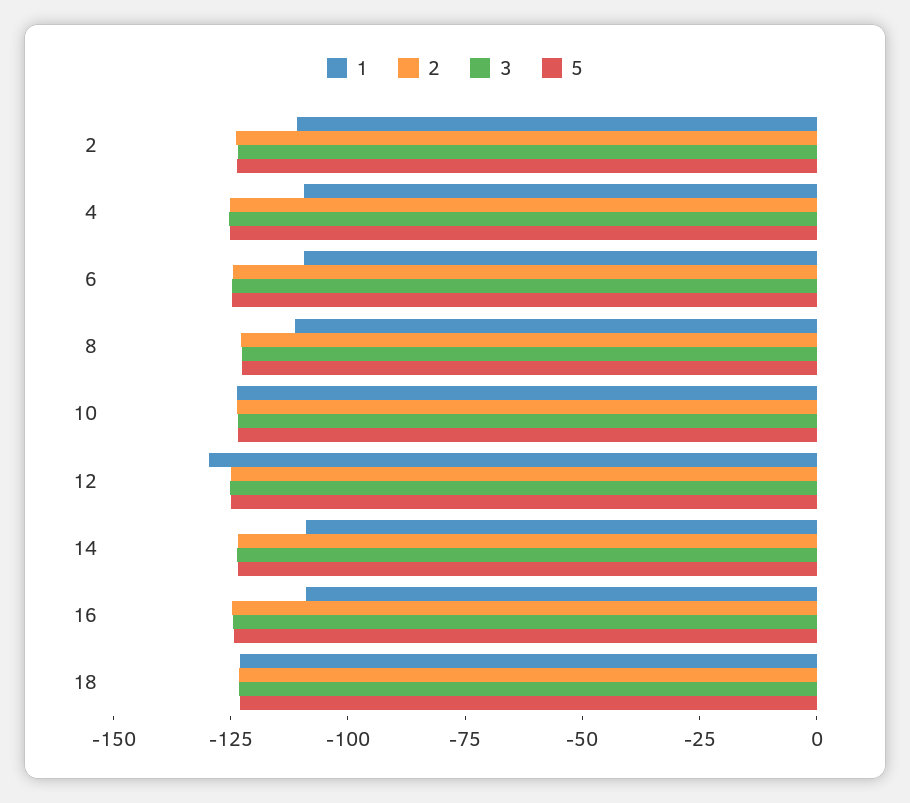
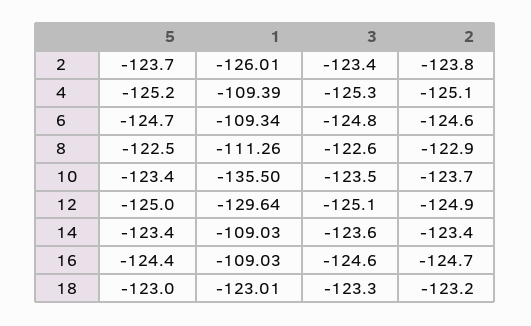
  {
    "1": {
-     "2": -110,
+     "2": -126.01,
      "4": -109.39,
      "6": -109.34,
      "8": -111.26,
-     "10": -125,
+     "10": -135.5,
      "12": -129.64,
      "14": -109.03,
      "16": -109.03,
      "18": -123.01
    },
    "2": {
      "2": -123.8,
      "4": -125.1,
      "6": -124.6,
      "8": -122.9,
      "10": -123.7,
      "12": -124.9,
      "14": -123.4,
      "16": -124.7,
      "18": -123.2
    },
    "3": {
      "2": -123.4,
      "4": -125.3,
      "6": -124.8,
      "8": -122.6,
      "10": -123.5,
      "12": -125.1,
      "14": -123.6,
      "16": -124.6,
      "18": -123.3
    },
    "5": {
      "2": -123.7,
      "4": -125.2,
      "6": -124.7,
      "8": -122.5,
      "10": -123.4,
      "12": -125,
      "14": -123.4,
      "16": -124.4,
      "18": -123
    }
  }

